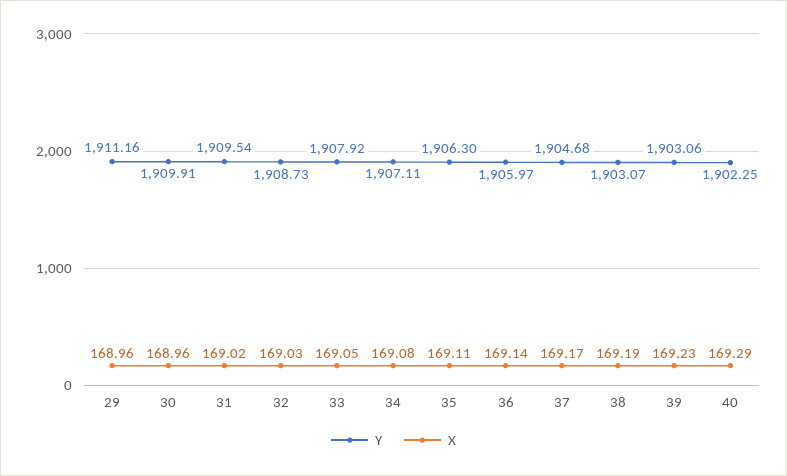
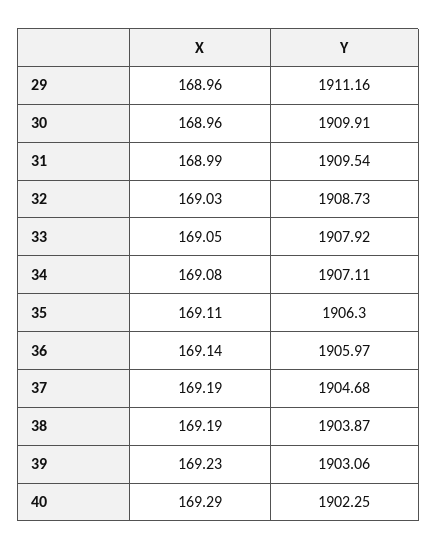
  {
    "Y": {
      "29": 1911.16,
      "30": 1909.91,
      "31": 1909.54,
      "32": 1908.73,
      "33": 1907.92,
      "34": 1907.11,
      "35": 1906.3,
      "36": 1905.97,
      "37": 1904.68,
-     "38": 1903.07,
+     "38": 1903.87,
      "39": 1903.06,
      "40": 1902.25
    },
    "X": {
      "29": 168.96,
      "30": 168.96,
-     "31": 169.02,
+     "31": 168.99,
      "32": 169.03,
      "33": 169.05,
      "34": 169.08,
      "35": 169.11,
      "36": 169.14,
-     "37": 169.17,
+     "37": 169.19,
      "38": 169.19,
      "39": 169.23,
      "40": 169.29
    }
  }

